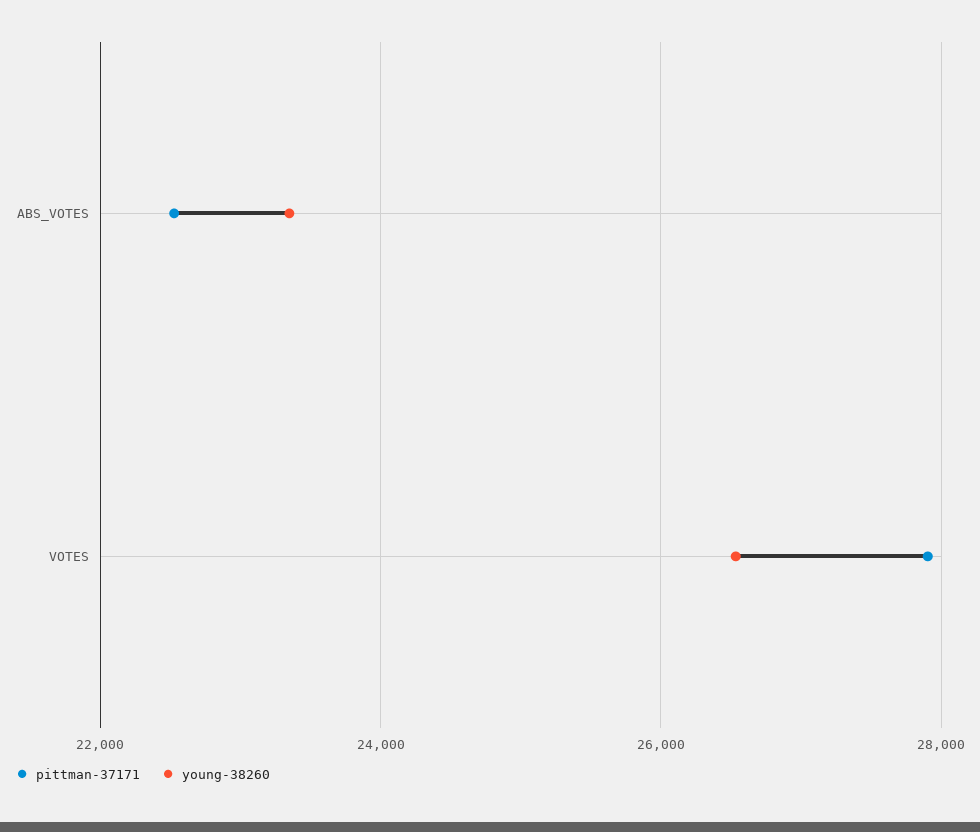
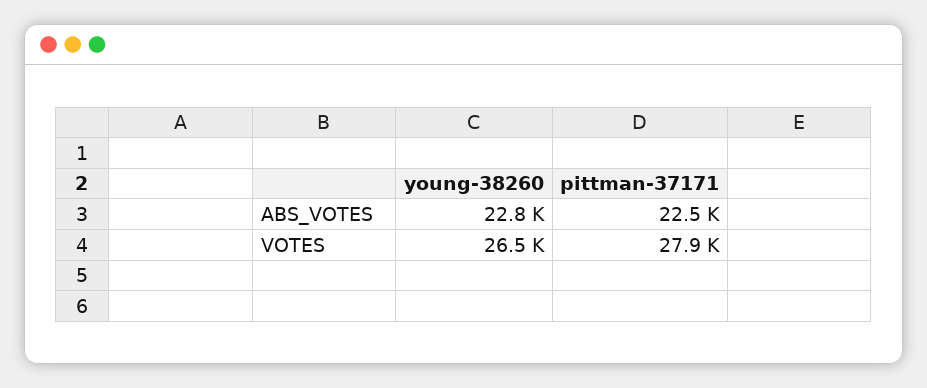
  {
    "pittman-37171": {
      "ABS_VOTES": 22500,
      "VOTES": 27900
    },
    "young-38260": {
-     "ABS_VOTES": 23400,
+     "ABS_VOTES": 22800,
      "VOTES": 26500
    }
  }

